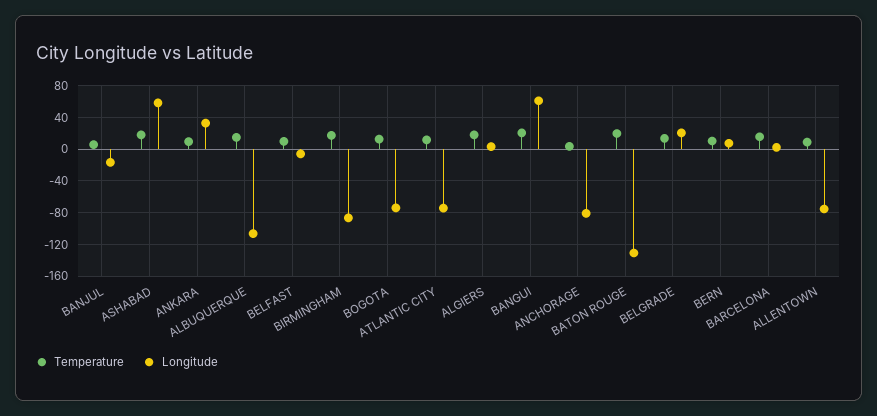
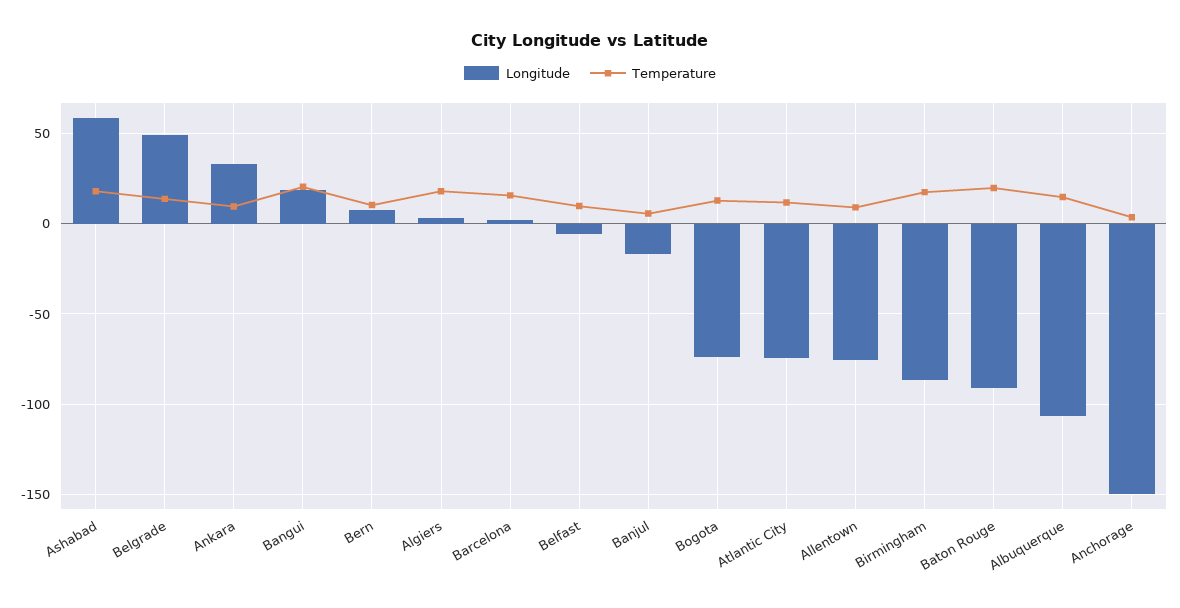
  {
    "Temperature": {
      "BANJUL": 5,
      "ASHABAD": 20,
      "ANKARA": 10,
      "ALBUQUERQUE": 15,
      "BELFAST": 10,
      "BIRMINGHAM": 15,
      "BOGOTA": 15,
      "ATLANTIC CITY": 10,
      "ALGIERS": 20,
      "BANGUI": 20,
      "ANCHORAGE": 5,
      "BATON ROUGE": 20,
      "BELGRADE": 15,
      "BERN": 10,
      "BARCELONA": 15,
      "ALLENTOWN": 10
    },
    "Longitude": {
      "BANJUL": -15,
      "ASHABAD": 60,
      "ANKARA": 35,
      "ALBUQUERQUE": -105,
      "BELFAST": -5,
      "BIRMINGHAM": -85,
      "BOGOTA": -75,
      "ATLANTIC CITY": -75,
      "ALGIERS": 5,
-     "BANGUI": 60,
+     "BANGUI": 20,
-     "ANCHORAGE": -80,
+     "ANCHORAGE": -150,
-     "BATON ROUGE": -130,
+     "BATON ROUGE": -90,
-     "BELGRADE": 20,
+     "BELGRADE": 50,
      "BERN": 5,
      "BARCELONA": 0,
      "ALLENTOWN": -75
    }
  }

